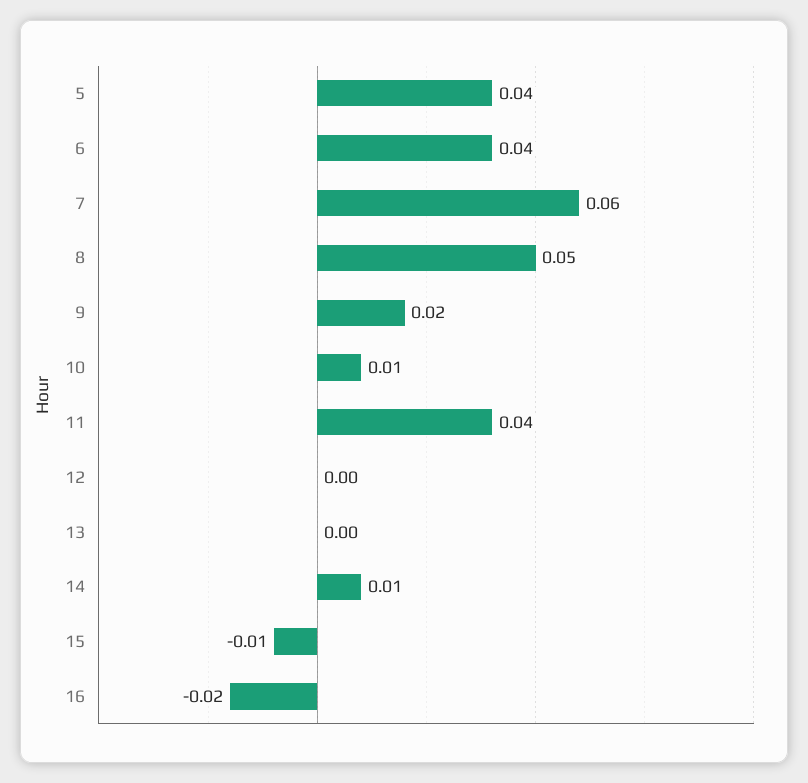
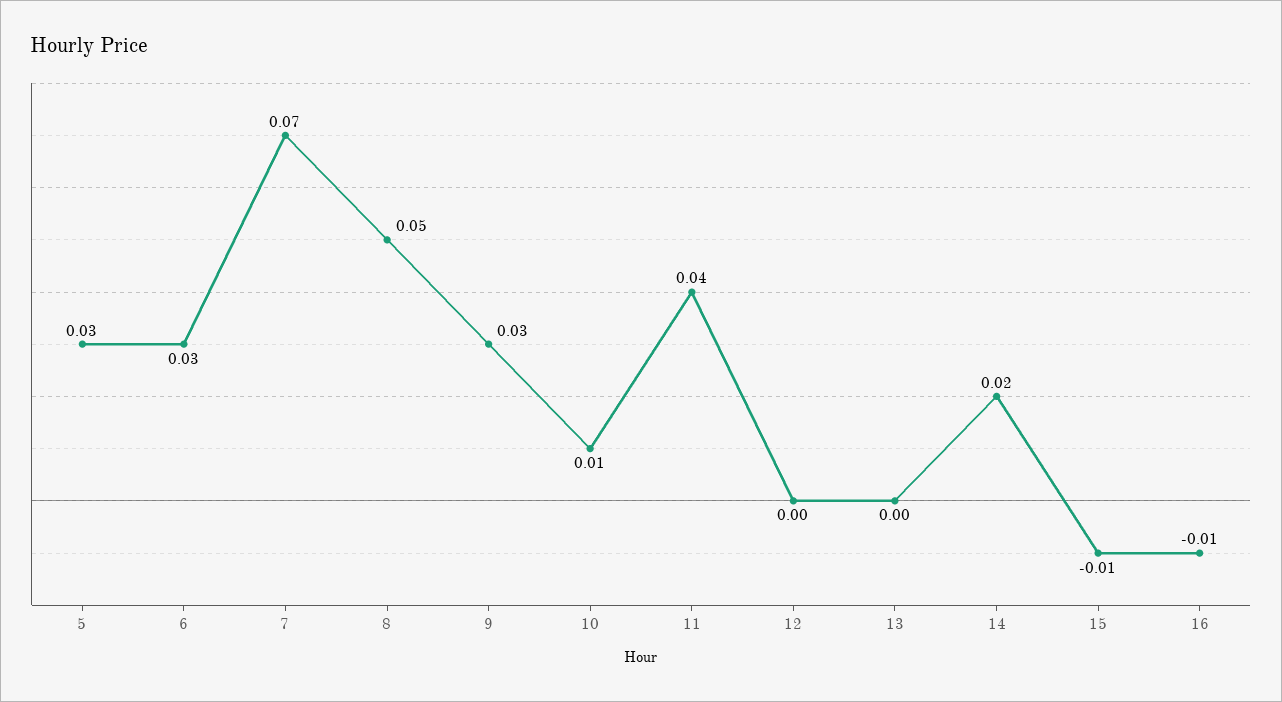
  {
-   "5": 0.04,
+   "5": 0.03,
-   "6": 0.04,
+   "6": 0.03,
-   "7": 0.06,
+   "7": 0.07,
    "8": 0.05,
-   "9": 0.02,
+   "9": 0.03,
    "10": 0.01,
    "11": 0.04,
    "12": 0,
    "13": 0,
-   "14": 0.01,
+   "14": 0.02,
    "15": -0.01,
-   "16": -0.02
+   "16": -0.01
  }

